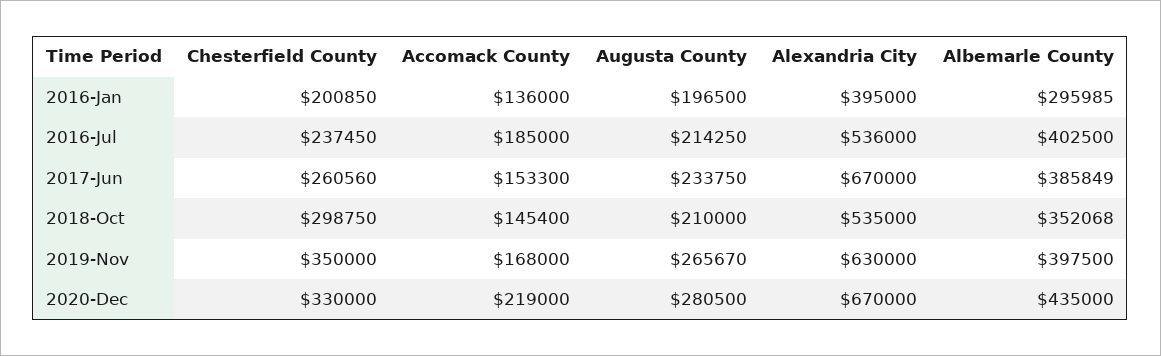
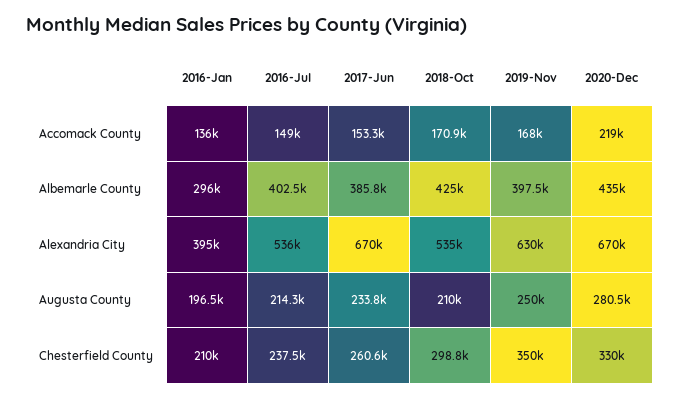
  {
    "Chesterfield County": {
-     "2016-Jan": 200850,
+     "2016-Jan": 210000,
      "2016-Jul": 237450,
      "2017-Jun": 260560,
      "2018-Oct": 298750,
      "2019-Nov": 350000,
      "2020-Dec": 330000
    },
    "Accomack County": {
      "2016-Jan": 136000,
-     "2016-Jul": 185000,
+     "2016-Jul": 149000,
      "2017-Jun": 153300,
-     "2018-Oct": 145400,
+     "2018-Oct": 170900,
      "2019-Nov": 168000,
      "2020-Dec": 219000
    },
    "Augusta County": {
      "2016-Jan": 196500,
      "2016-Jul": 214250,
      "2017-Jun": 233750,
      "2018-Oct": 210000,
-     "2019-Nov": 265670,
+     "2019-Nov": 250000,
      "2020-Dec": 280500
    },
    "Alexandria City": {
      "2016-Jan": 395000,
      "2016-Jul": 536000,
      "2017-Jun": 670000,
      "2018-Oct": 535000,
      "2019-Nov": 630000,
      "2020-Dec": 670000
    },
    "Albemarle County": {
      "2016-Jan": 295985,
      "2016-Jul": 402500,
      "2017-Jun": 385849,
-     "2018-Oct": 352068,
+     "2018-Oct": 425000,
      "2019-Nov": 397500,
      "2020-Dec": 435000
    }
  }

